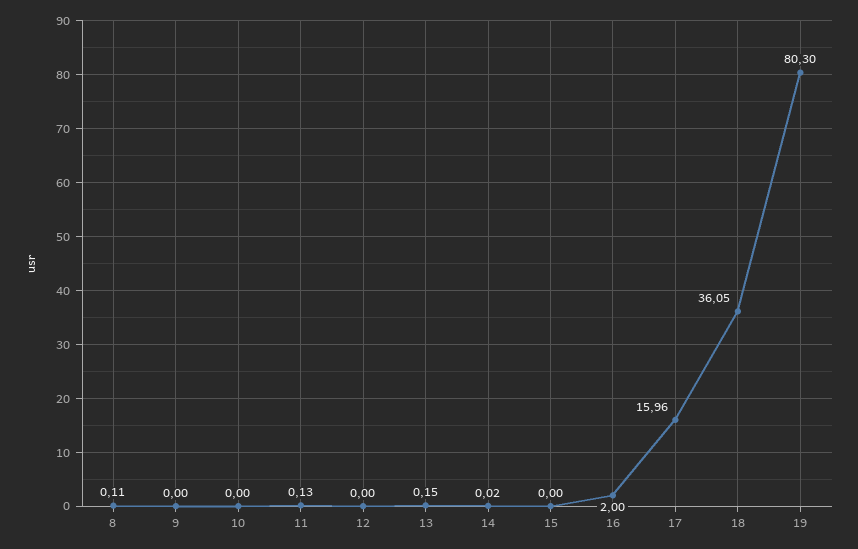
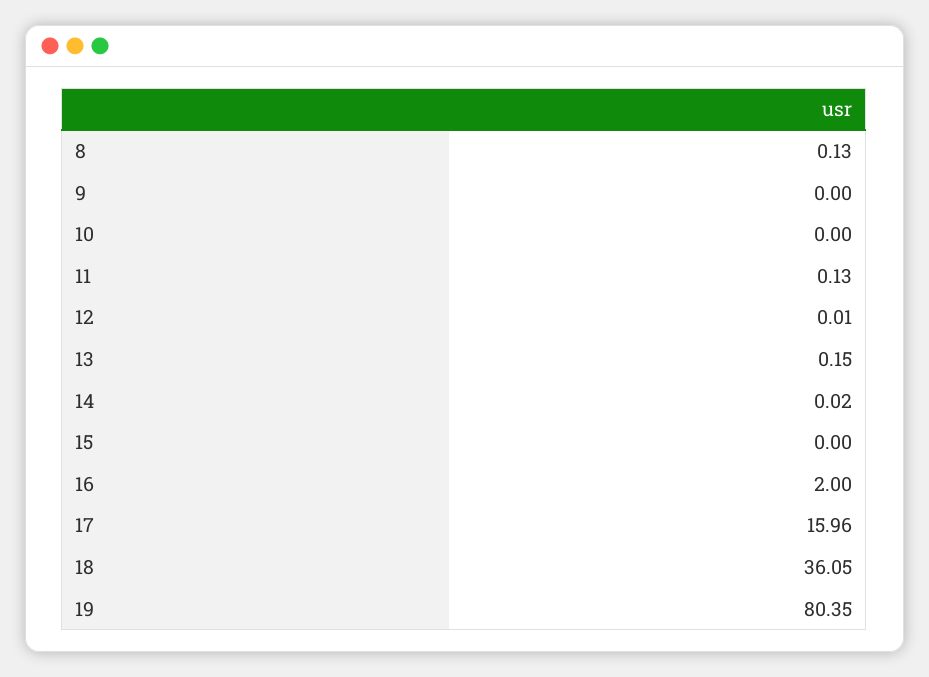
  {
-   "8": 0.11,
+   "8": 0.13,
    "9": 0,
    "10": 0,
    "11": 0.13,
-   "12": 0,
+   "12": 0.01,
    "13": 0.15,
    "14": 0.02,
    "15": 0,
    "16": 2,
    "17": 15.96,
    "18": 36.05,
-   "19": 80.3
+   "19": 80.35
  }

